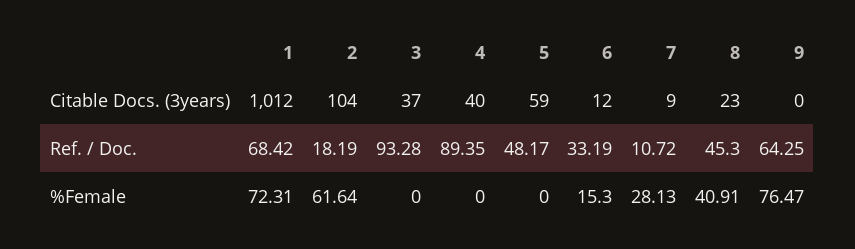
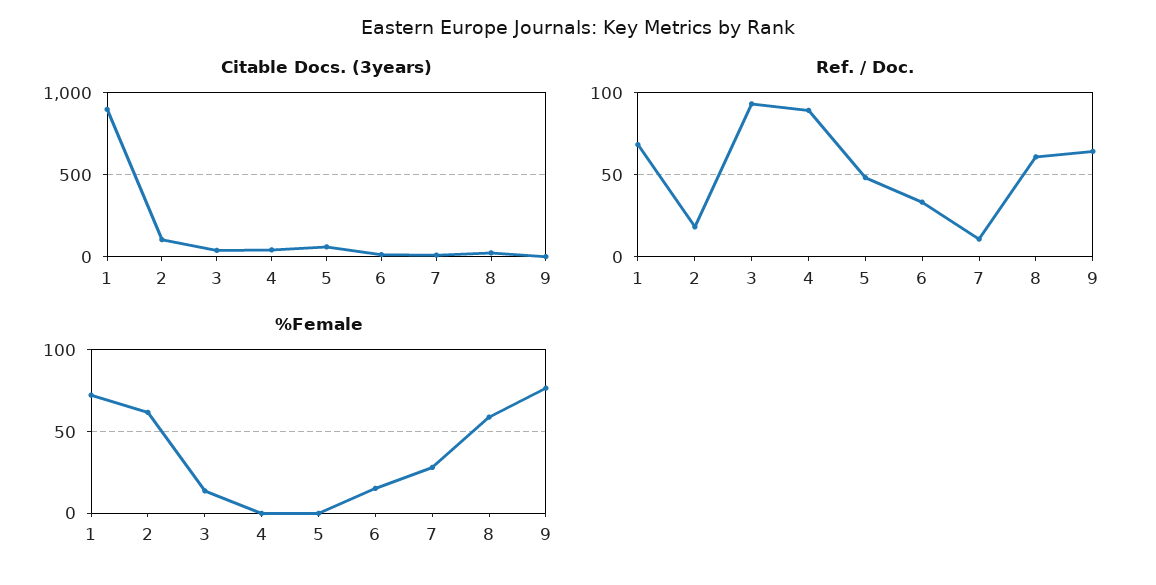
  {
    "Citable Docs. (3years)": {
-     "1": 1012,
+     "1": 900,
      "2": 104,
      "3": 37,
      "4": 40,
      "5": 59,
      "6": 12,
      "7": 9,
      "8": 23,
      "9": 0
    },
    "Ref. / Doc.": {
      "1": 68.42,
      "2": 18.19,
      "3": 93.28,
      "4": 89.35,
      "5": 48.17,
      "6": 33.19,
      "7": 10.72,
-     "8": 45.3,
+     "8": 60,
      "9": 64.25
    },
    "%Female": {
      "1": 72.31,
      "2": 61.64,
-     "3": 0,
+     "3": 15,
      "4": 0,
      "5": 0,
      "6": 15.3,
      "7": 28.13,
-     "8": 40.91,
+     "8": 60,
      "9": 76.47
    }
  }

